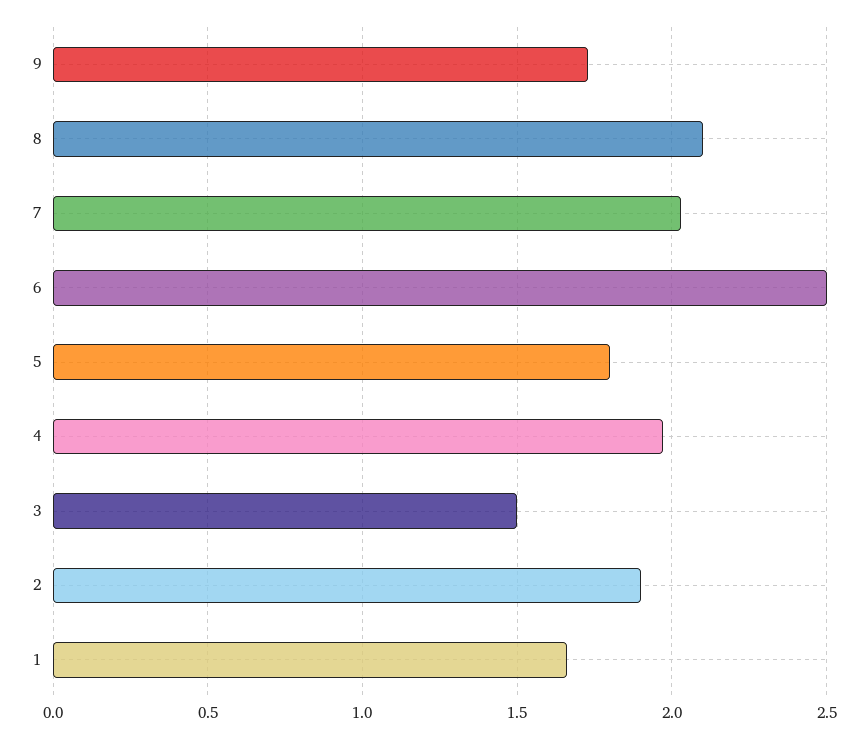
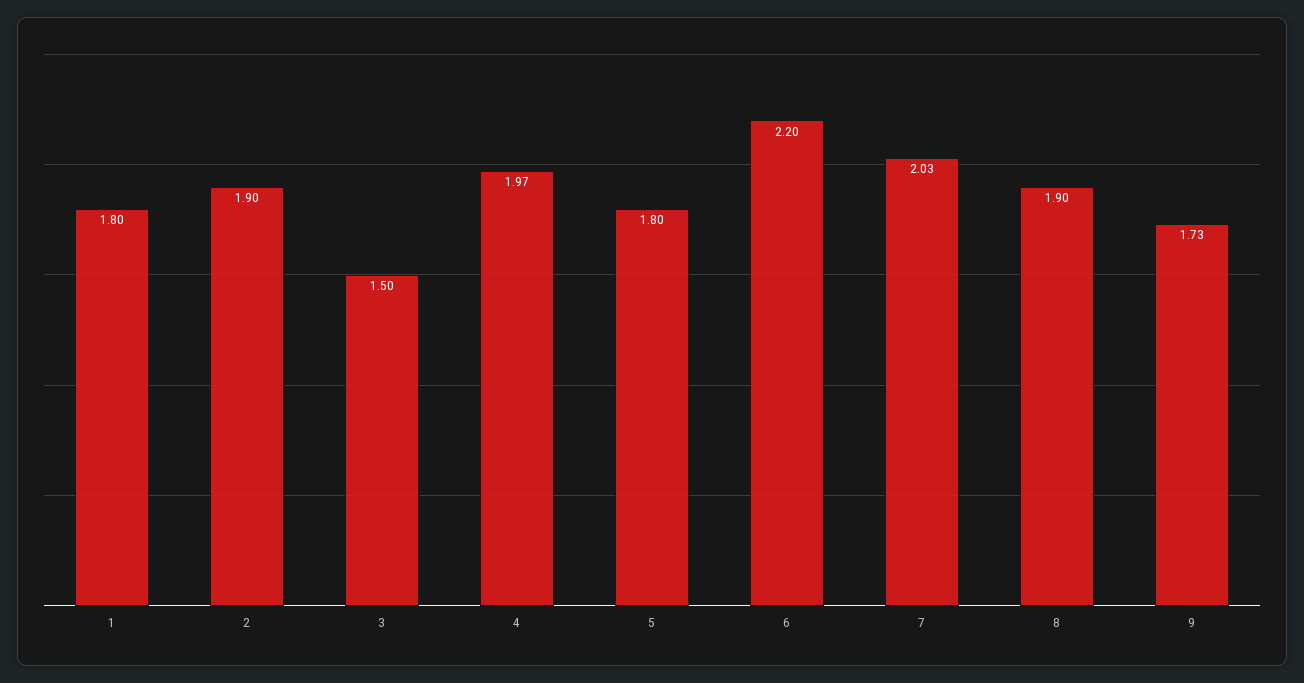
  {
    "9": 1.73,
-   "8": 2.1,
+   "8": 1.9,
    "7": 2.03,
-   "6": 2.5,
+   "6": 2.2,
    "5": 1.8,
    "4": 1.97,
    "3": 1.5,
    "2": 1.9,
-   "1": 1.65
+   "1": 1.8
  }

